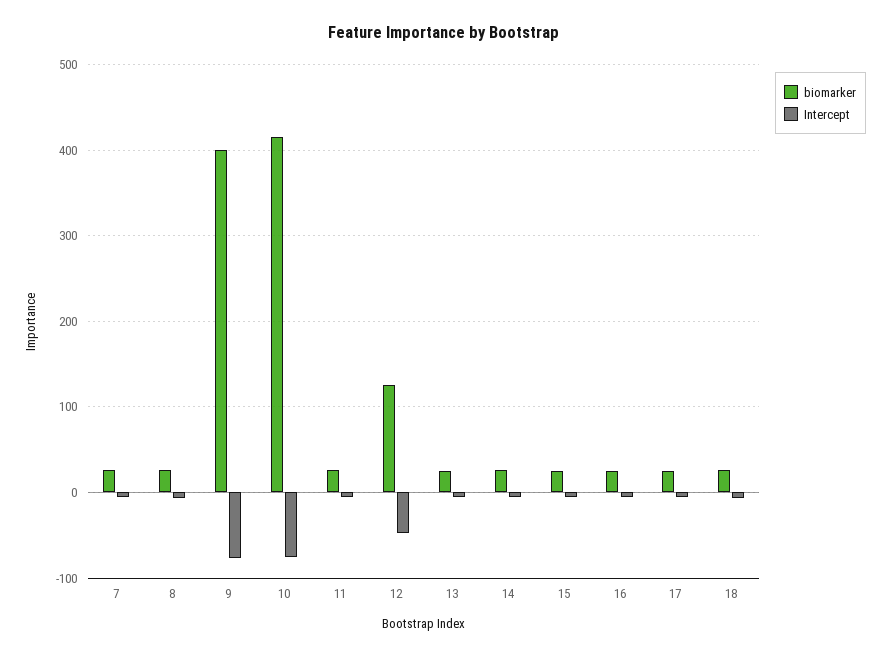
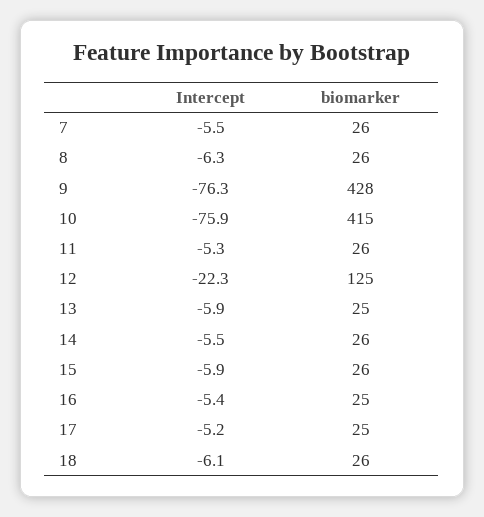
  {
    "biomarker": {
      "7": 26,
      "8": 26,
-     "9": 400,
+     "9": 428,
      "10": 415,
      "11": 26,
      "12": 125,
      "13": 25,
      "14": 26,
      "15": 26,
      "16": 25,
      "17": 25,
      "18": 26
    },
    "Intercept": {
      "7": -5.5,
      "8": -6.3,
      "9": -76.3,
      "10": -75.9,
      "11": -5.3,
-     "12": -50,
+     "12": -22.3,
      "13": -5.9,
      "14": -5.5,
      "15": -5.9,
      "16": -5.4,
      "17": -5.2,
      "18": -6.1
    }
  }

